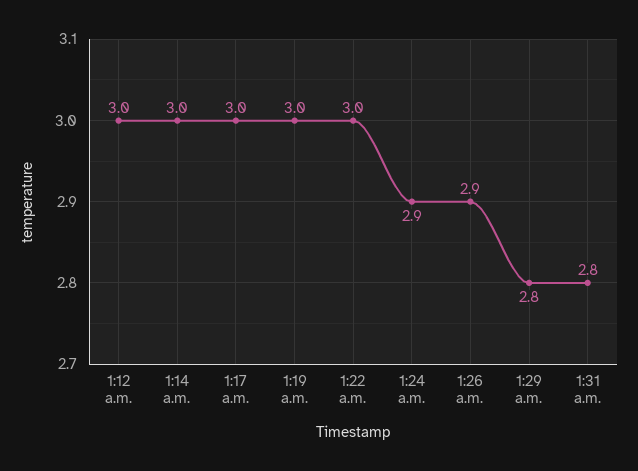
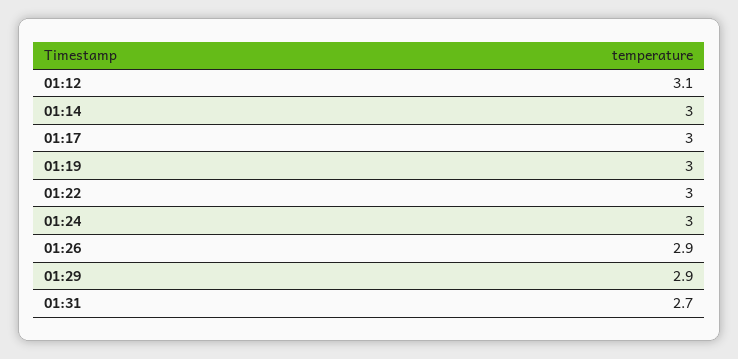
  {
-   "1:12 a.m.": 3,
+   "1:12 a.m.": 3.1,
    "1:14 a.m.": 3,
    "1:17 a.m.": 3,
    "1:19 a.m.": 3,
    "1:22 a.m.": 3,
-   "1:24 a.m.": 2.9,
+   "1:24 a.m.": 3,
    "1:26 a.m.": 2.9,
-   "1:29 a.m.": 2.8,
+   "1:29 a.m.": 2.9,
-   "1:31 a.m.": 2.8
+   "1:31 a.m.": 2.7
  }

